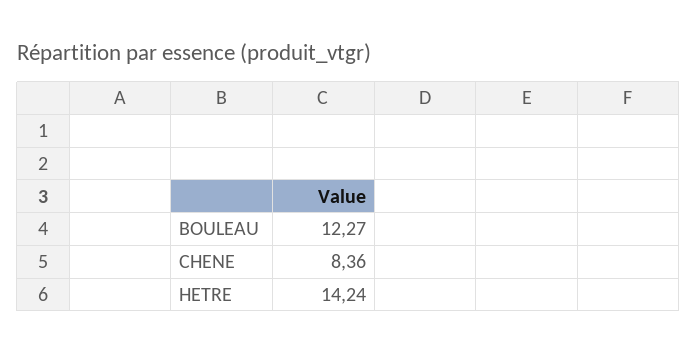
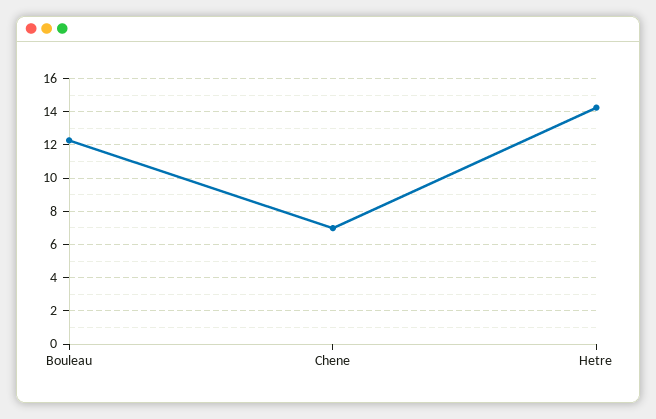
  {
    "BOULEAU": 12.27,
-   "CHENE": 8.36,
+   "CHENE": 7,
    "HETRE": 14.24
  }

